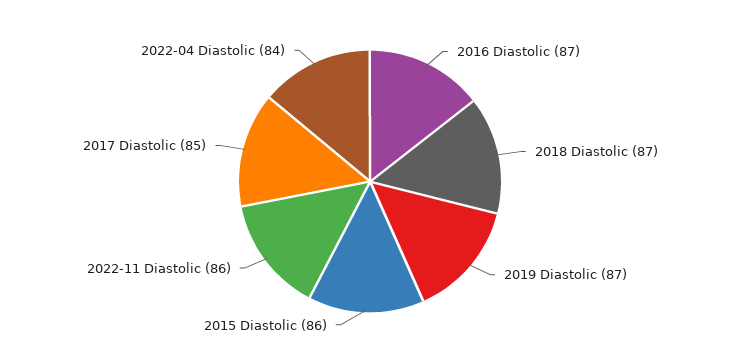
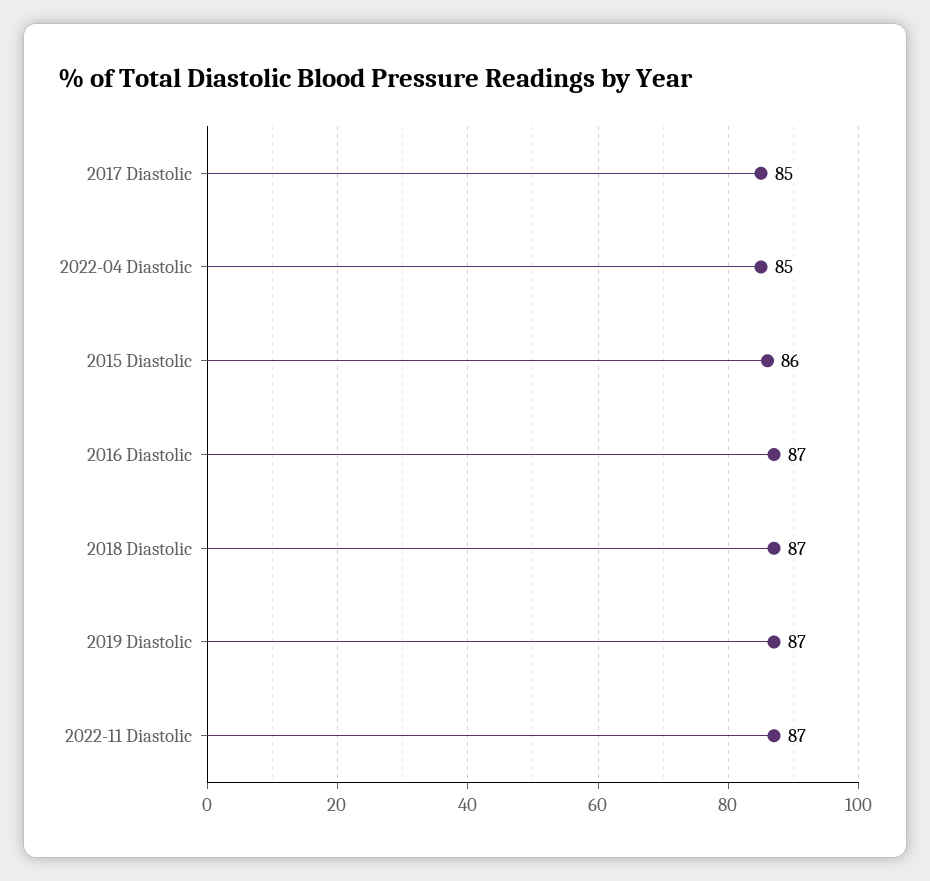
  {
    "2016 Diastolic": 87,
    "2018 Diastolic": 87,
    "2019 Diastolic": 87,
    "2015 Diastolic": 86,
-   "2022-11 Diastolic": 86,
+   "2022-11 Diastolic": 87,
    "2017 Diastolic": 85,
-   "2022-04 Diastolic": 84
+   "2022-04 Diastolic": 85
  }

